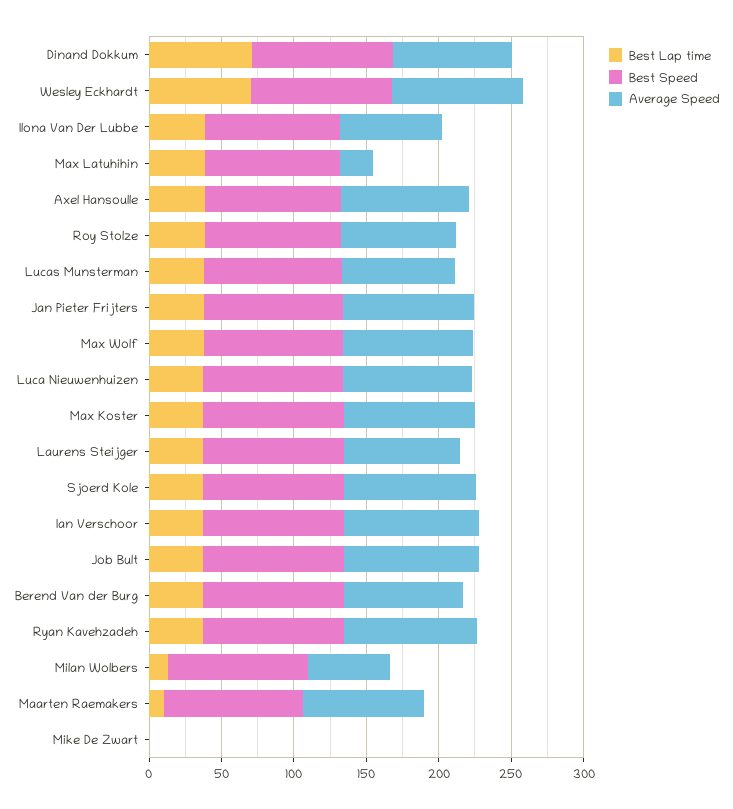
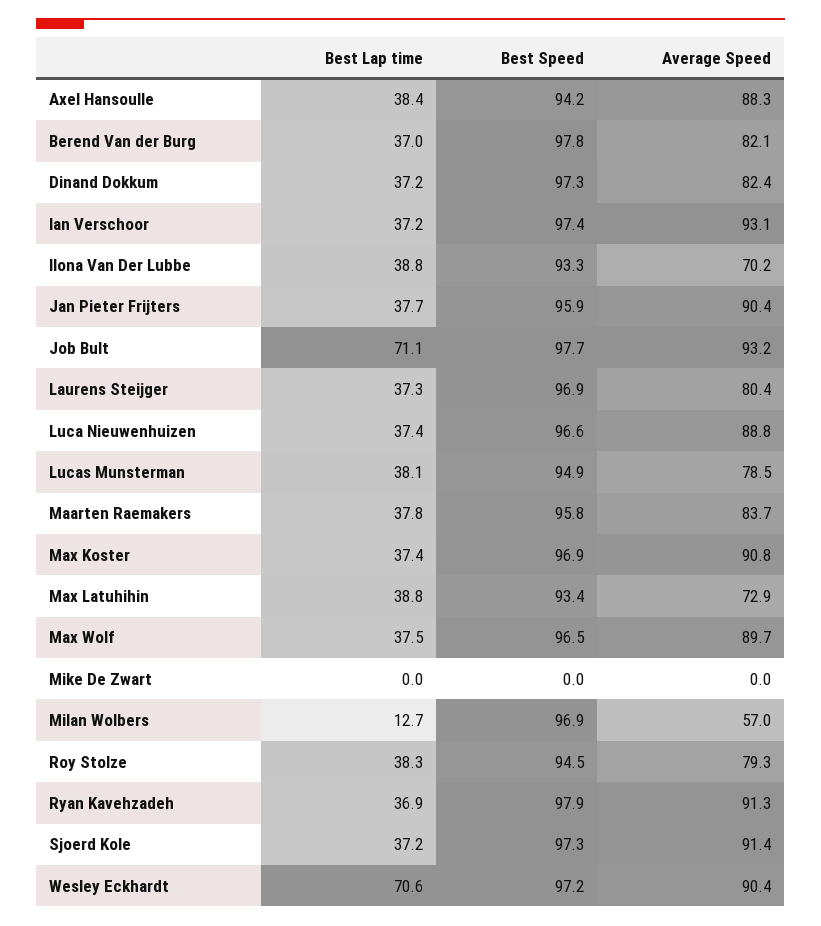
  {
    "Best Lap time": {
-     "Dinand Dokkum": 70,
+     "Dinand Dokkum": 37.2,
      "Wesley Eckhardt": 70.6,
      "Ilona Van Der Lubbe": 38.8,
      "Max Latuhihin": 38.8,
      "Axel Hansoulle": 38.4,
      "Roy Stolze": 38.3,
      "Lucas Munsterman": 38.1,
      "Jan Pieter Frijters": 37.7,
      "Max Wolf": 37.5,
      "Luca Nieuwenhuizen": 37.4,
      "Max Koster": 37.4,
      "Laurens Steijger": 37.3,
      "Sjoerd Kole": 37.2,
      "Ian Verschoor": 37.2,
-     "Job Bult": 40,
+     "Job Bult": 71.1,
      "Berend Van der Burg": 37,
      "Ryan Kavehzadeh": 36.9,
      "Milan Wolbers": 12.7,
-     "Maarten Raemakers": 10,
+     "Maarten Raemakers": 37.8,
      "Mike De Zwart": 0
    },
    "Best Speed": {
      "Dinand Dokkum": 97.3,
      "Wesley Eckhardt": 97.2,
      "Ilona Van Der Lubbe": 93.3,
      "Max Latuhihin": 93.4,
      "Axel Hansoulle": 94.2,
      "Roy Stolze": 94.5,
      "Lucas Munsterman": 94.9,
      "Jan Pieter Frijters": 95.9,
      "Max Wolf": 96.5,
      "Luca Nieuwenhuizen": 96.6,
      "Max Koster": 96.9,
      "Laurens Steijger": 96.9,
      "Sjoerd Kole": 97.3,
      "Ian Verschoor": 97.4,
      "Job Bult": 97.7,
      "Berend Van der Burg": 97.8,
      "Ryan Kavehzadeh": 97.9,
      "Milan Wolbers": 96.9,
      "Maarten Raemakers": 95.8,
      "Mike De Zwart": 0
    },
    "Average Speed": {
      "Dinand Dokkum": 82.4,
      "Wesley Eckhardt": 90.4,
      "Ilona Van Der Lubbe": 70.2,
-     "Max Latuhihin": 20,
+     "Max Latuhihin": 72.9,
      "Axel Hansoulle": 88.3,
      "Roy Stolze": 79.3,
      "Lucas Munsterman": 78.5,
      "Jan Pieter Frijters": 90.4,
      "Max Wolf": 89.7,
      "Luca Nieuwenhuizen": 88.8,
      "Max Koster": 90.8,
      "Laurens Steijger": 80.4,
      "Sjoerd Kole": 91.4,
      "Ian Verschoor": 93.1,
      "Job Bult": 93.2,
      "Berend Van der Burg": 82.1,
      "Ryan Kavehzadeh": 91.3,
      "Milan Wolbers": 57,
      "Maarten Raemakers": 83.7,
      "Mike De Zwart": 0
    }
  }

